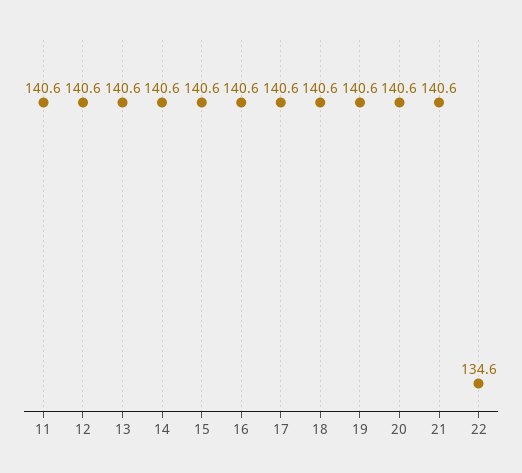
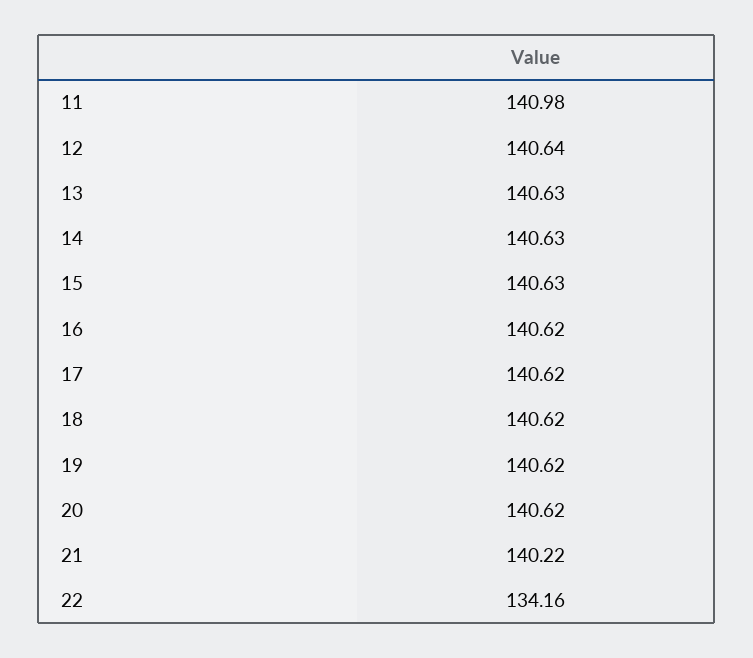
  {
-   "11": 140.6,
+   "11": 140.98,
    "12": 140.64,
    "13": 140.63,
    "14": 140.63,
    "15": 140.63,
    "16": 140.62,
    "17": 140.62,
    "18": 140.62,
    "19": 140.62,
    "20": 140.62,
-   "21": 140.6,
+   "21": 140.22,
-   "22": 134.6
+   "22": 134.16
  }

